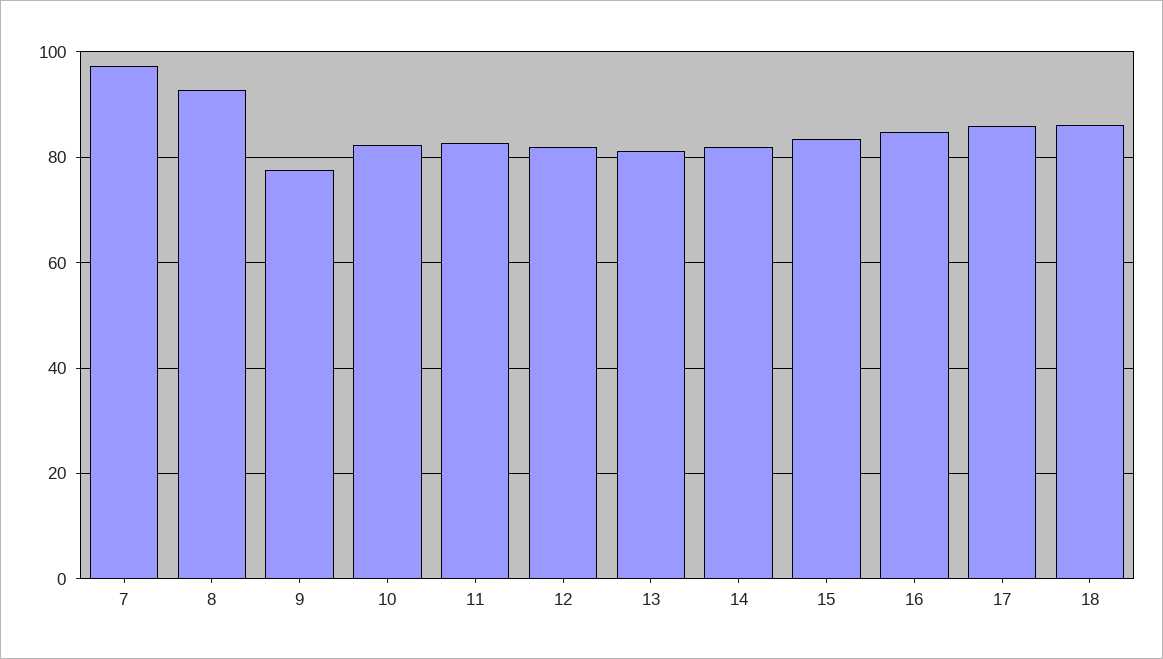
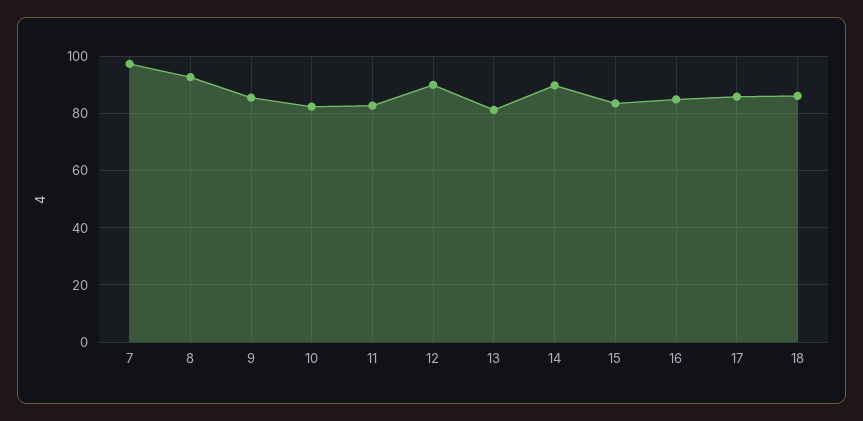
  {
    "7": 98,
    "8": 92,
-   "9": 78,
+   "9": 85,
    "10": 82,
    "11": 82,
-   "12": 82,
+   "12": 90,
    "13": 82,
-   "14": 82,
+   "14": 90,
    "15": 84,
    "16": 84,
    "17": 86,
    "18": 86
  }

